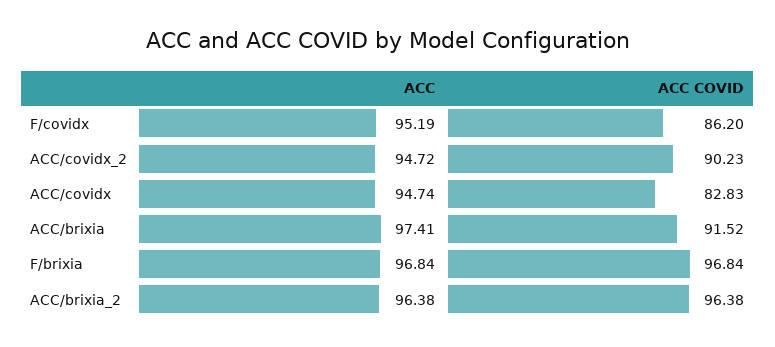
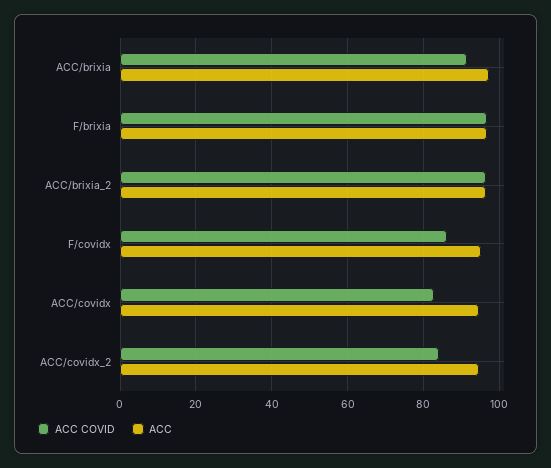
  {
    "ACC": {
      "F/covidx": 95.19,
      "ACC/covidx_2": 94.72,
      "ACC/covidx": 94.74,
      "ACC/brixia": 97.41,
      "F/brixia": 96.84,
      "ACC/brixia_2": 96.38
    },
    "ACC COVID": {
      "F/covidx": 86.2,
-     "ACC/covidx_2": 90.23,
+     "ACC/covidx_2": 84,
      "ACC/covidx": 82.83,
      "ACC/brixia": 91.52,
      "F/brixia": 96.84,
      "ACC/brixia_2": 96.38
    }
  }

